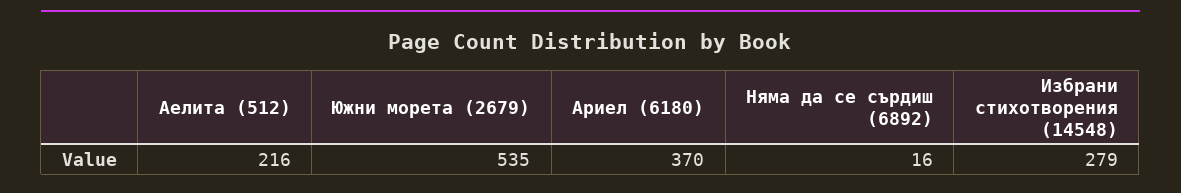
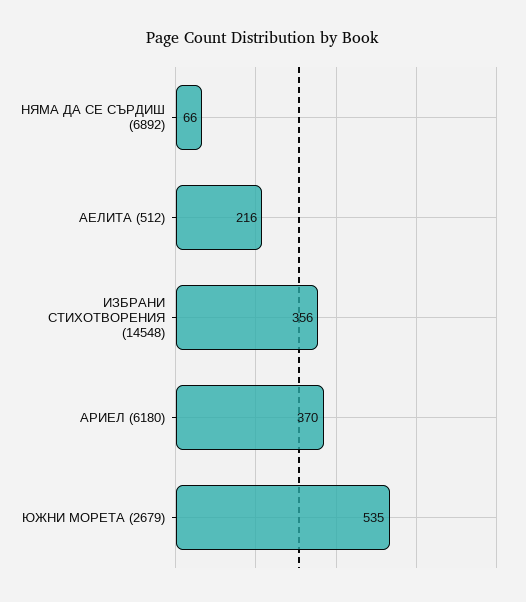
  {
    "Аелита (512)": 216,
    "Южни морета (2679)": 535,
    "Ариел (6180)": 370,
-   "Няма да се сърдиш (6892)": 16,
+   "Няма да се сърдиш (6892)": 66,
-   "Избрани стихотворения (14548)": 279
+   "Избрани стихотворения (14548)": 356
  }

